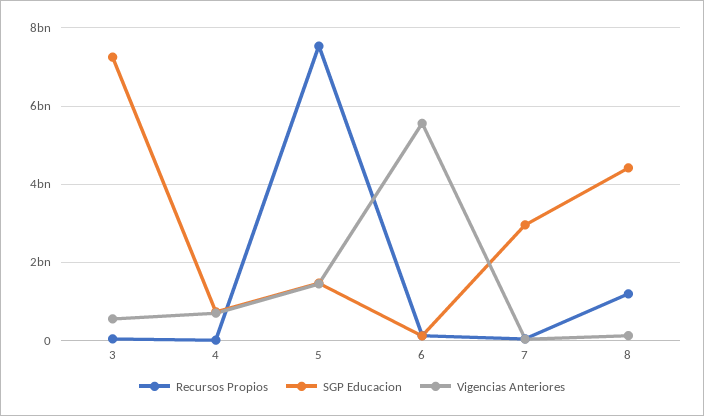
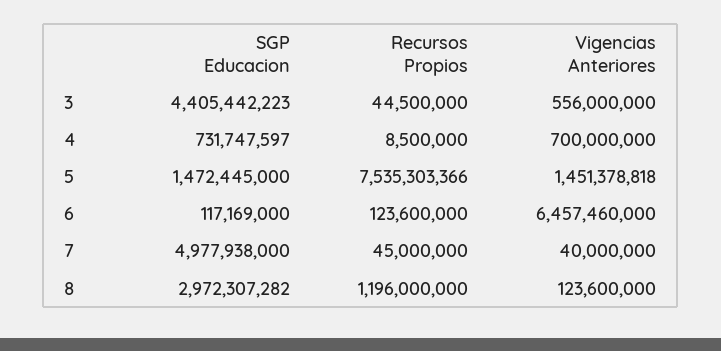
  {
    "Recursos Propios": {
      "3": 44500000,
      "4": 8500000,
      "5": 7535303366,
      "6": 123600000,
      "7": 45000000,
      "8": 1196000000
    },
    "SGP Educacion": {
-     "3": 7200000000,
+     "3": 4405442223,
      "4": 731747597,
      "5": 1472445000,
      "6": 117169000,
-     "7": 3000000000,
+     "7": 4977938000,
-     "8": 4400000000
+     "8": 2972307282
    },
    "Vigencias Anteriores": {
      "3": 556000000,
      "4": 700000000,
      "5": 1451378818,
-     "6": 5600000000,
+     "6": 6457460000,
      "7": 40000000,
      "8": 123600000
    }
  }

